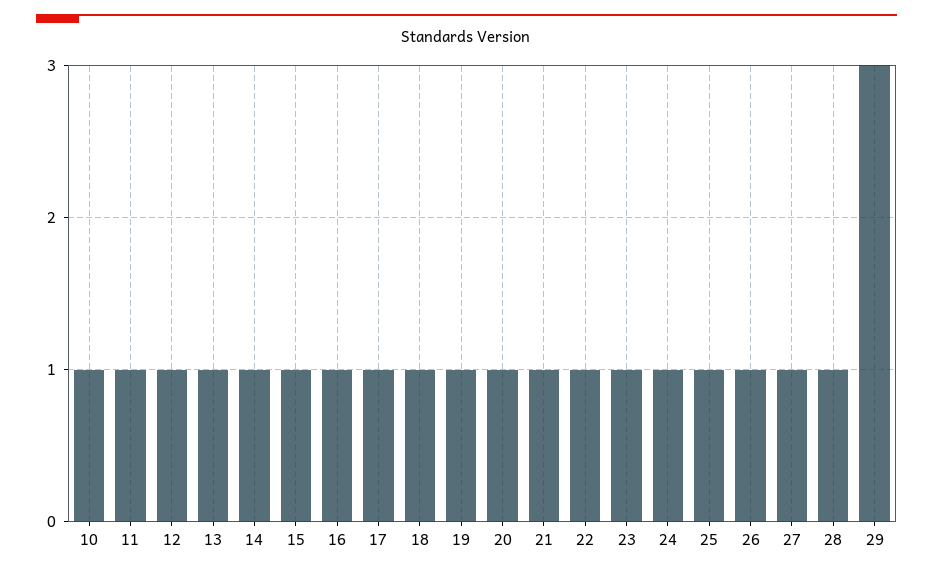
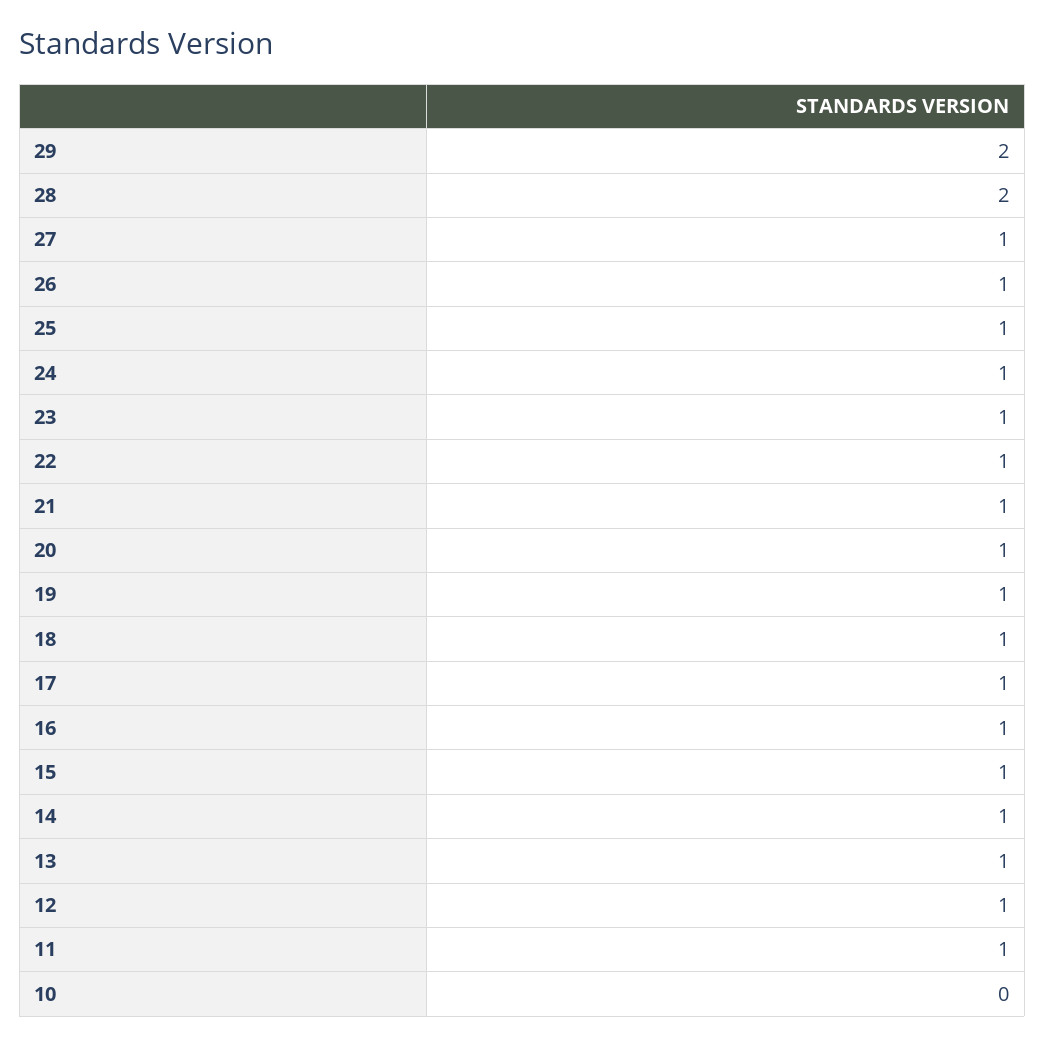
  {
-   "10": 1,
+   "10": 0,
    "11": 1,
    "12": 1,
    "13": 1,
    "14": 1,
    "15": 1,
    "16": 1,
    "17": 1,
    "18": 1,
    "19": 1,
    "20": 1,
    "21": 1,
    "22": 1,
    "23": 1,
    "24": 1,
    "25": 1,
    "26": 1,
    "27": 1,
-   "28": 1,
+   "28": 2,
-   "29": 3
+   "29": 2
  }

